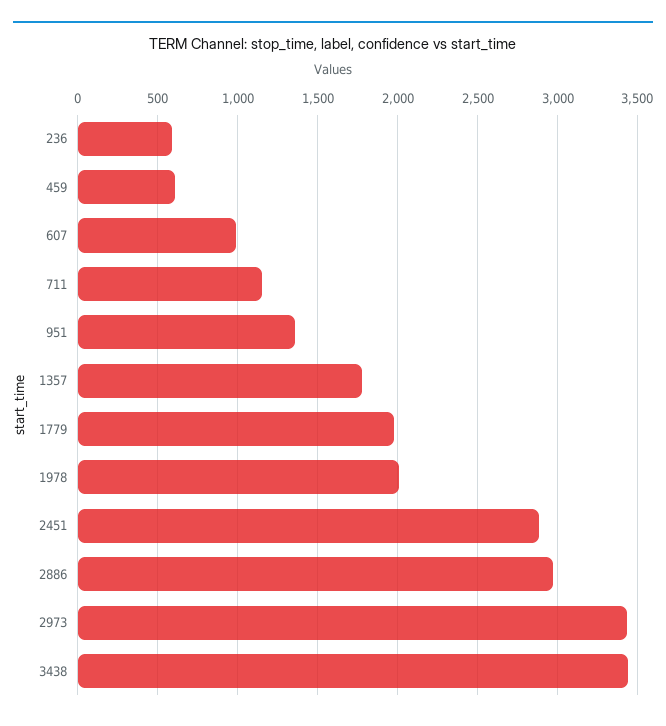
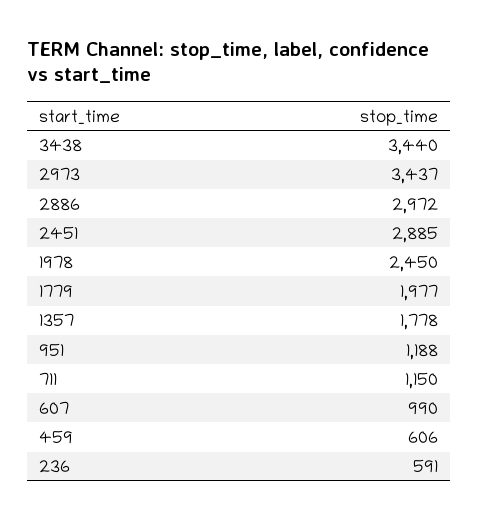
  {
    "236": 591,
    "459": 606,
    "607": 990,
    "711": 1150,
-   "951": 1350,
+   "951": 1188,
    "1357": 1778,
    "1779": 1977,
-   "1978": 2000,
+   "1978": 2450,
    "2451": 2885,
    "2886": 2972,
    "2973": 3437,
    "3438": 3440
  }

